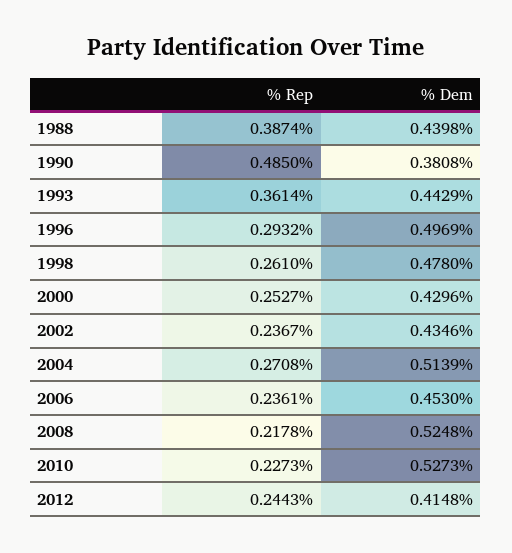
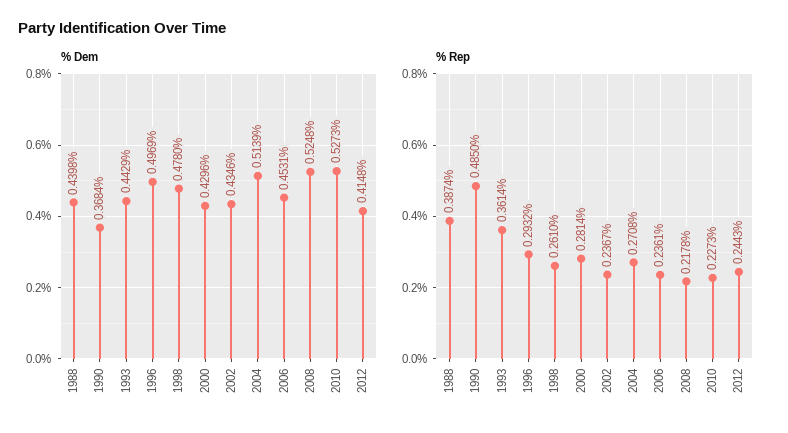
  {
    "% Rep": {
      "1988": 0.3874,
      "1990": 0.485,
      "1993": 0.3614,
      "1996": 0.2932,
      "1998": 0.261,
-     "2000": 0.2527,
+     "2000": 0.2814,
      "2002": 0.2367,
      "2004": 0.2708,
      "2006": 0.2361,
      "2008": 0.2178,
      "2010": 0.2273,
      "2012": 0.2443
    },
    "% Dem": {
      "1988": 0.4398,
-     "1990": 0.3808,
+     "1990": 0.3684,
      "1993": 0.4429,
      "1996": 0.4969,
      "1998": 0.478,
      "2000": 0.4296,
      "2002": 0.4346,
      "2004": 0.5139,
-     "2006": 0.453,
+     "2006": 0.4531,
      "2008": 0.5248,
      "2010": 0.5273,
      "2012": 0.4148
    }
  }

